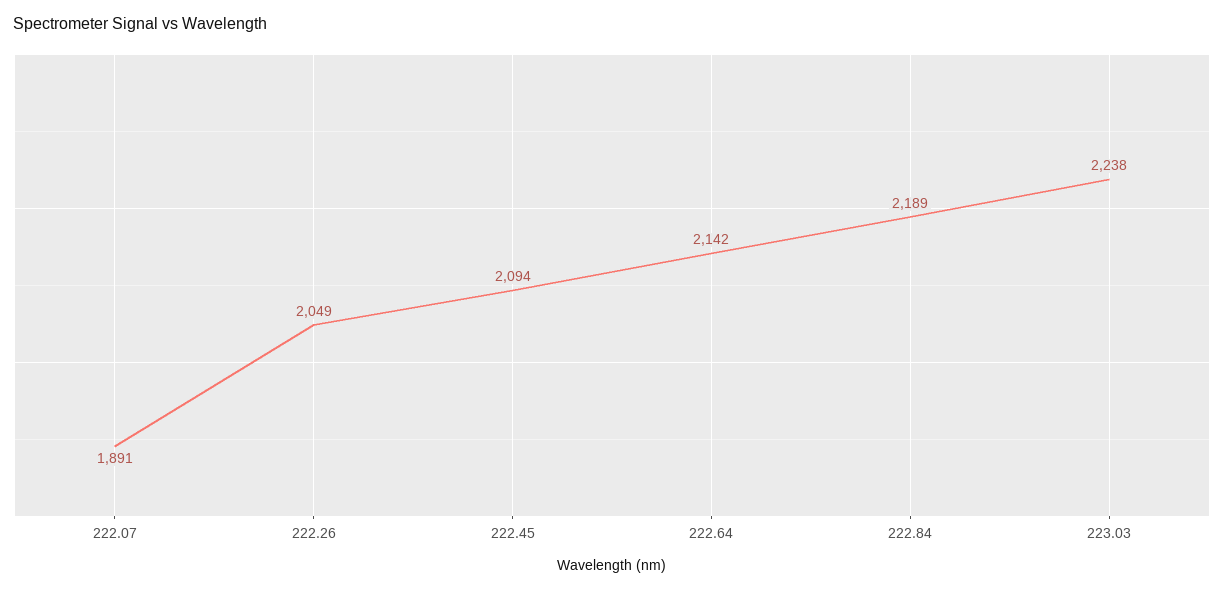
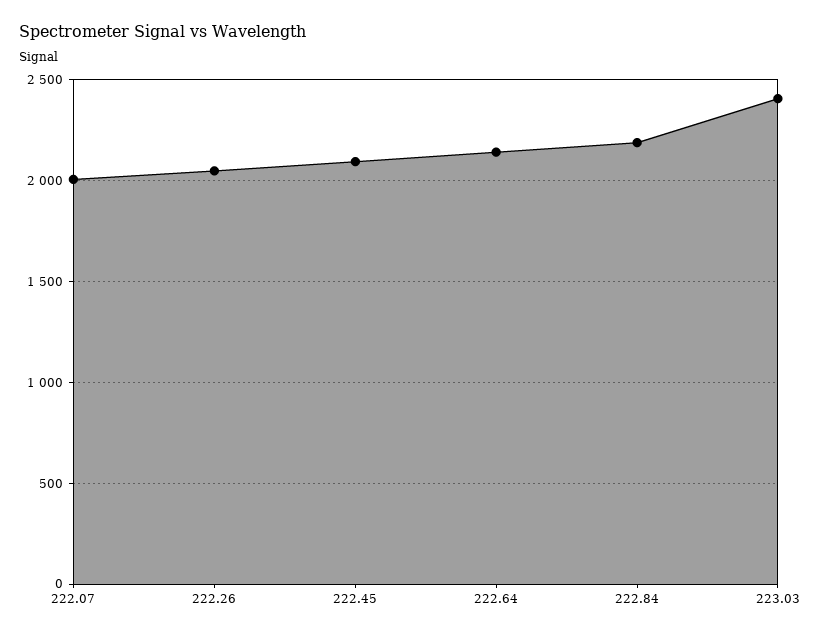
  {
-   "222.07": 1891,
+   "222.07": 2000,
    "222.26": 2049,
    "222.45": 2094,
    "222.64": 2142,
    "222.84": 2189,
-   "223.03": 2238
+   "223.03": 2400
  }

